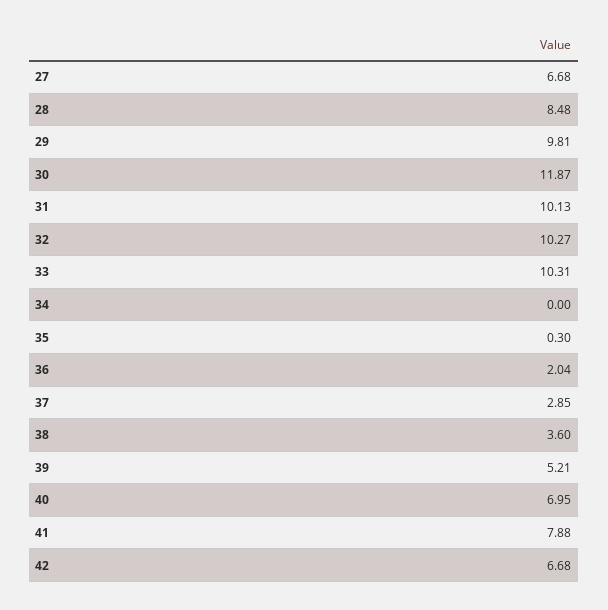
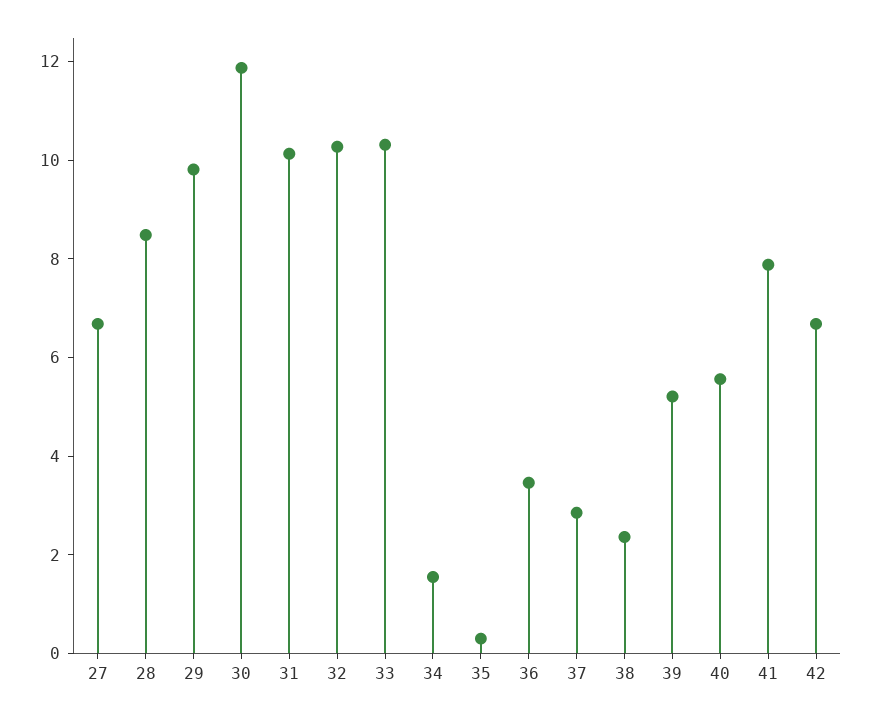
  {
    "27": 6.68,
    "28": 8.48,
    "29": 9.81,
    "30": 11.87,
    "31": 10.13,
    "32": 10.27,
    "33": 10.31,
-   "34": 0,
+   "34": 1.5,
    "35": 0.3,
-   "36": 2.04,
+   "36": 3.5,
    "37": 2.85,
-   "38": 3.6,
+   "38": 2.5,
    "39": 5.21,
-   "40": 6.95,
+   "40": 5.5,
    "41": 7.88,
    "42": 6.68
  }

